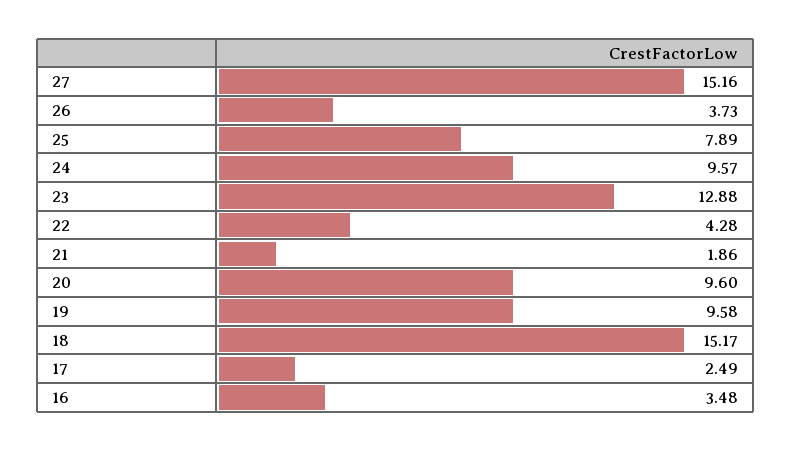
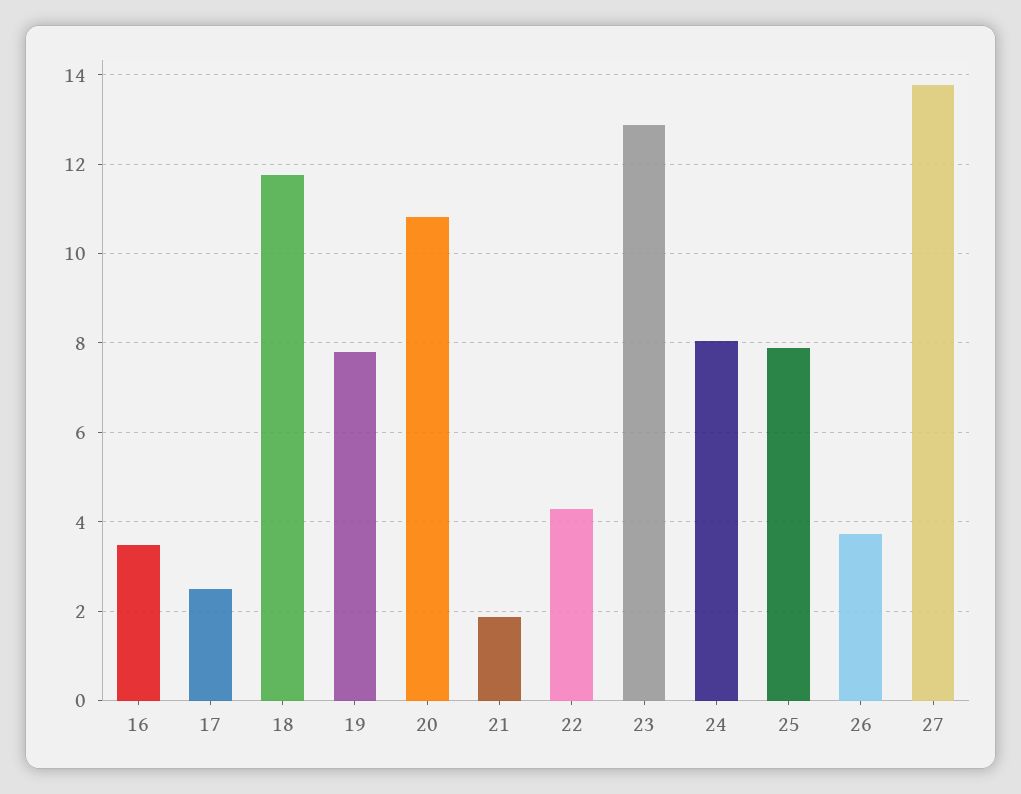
  {
-   "27": 15.16,
+   "27": 13.8,
    "26": 3.73,
    "25": 7.89,
-   "24": 9.57,
+   "24": 8,
    "23": 12.88,
    "22": 4.28,
    "21": 1.86,
-   "20": 9.6,
+   "20": 10.8,
-   "19": 9.58,
+   "19": 7.8,
-   "18": 15.17,
+   "18": 11.8,
    "17": 2.49,
    "16": 3.48
  }

